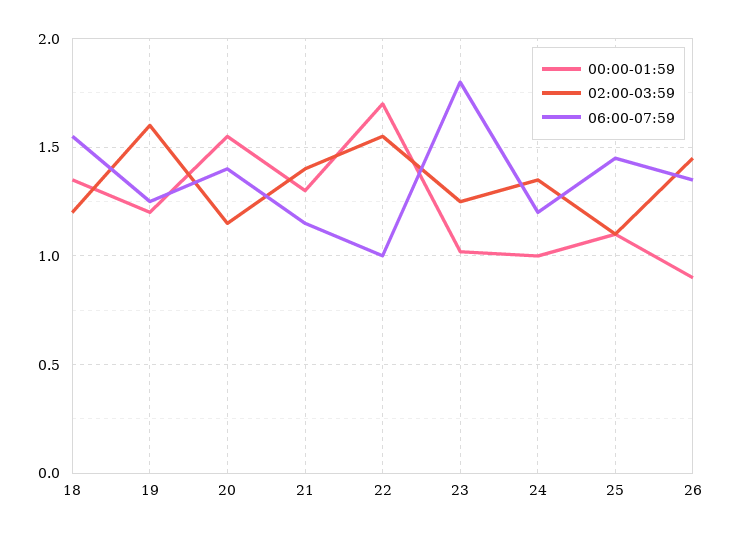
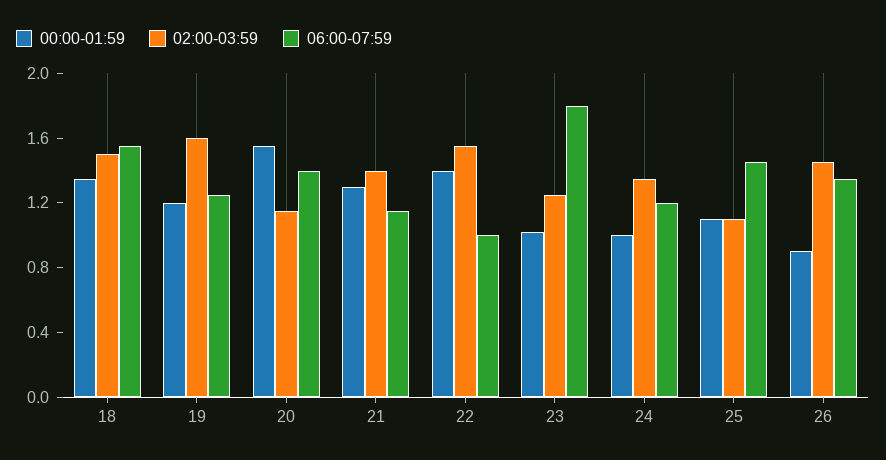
  {
    "00:00-01:59": {
      "18": 1.35,
      "19": 1.2,
      "20": 1.55,
      "21": 1.3,
-     "22": 1.7,
+     "22": 1.4,
      "23": 1,
      "24": 1,
      "25": 1.1,
      "26": 0.9
    },
    "02:00-03:59": {
-     "18": 1.2,
+     "18": 1.5,
      "19": 1.6,
      "20": 1.15,
      "21": 1.4,
      "22": 1.55,
      "23": 1.25,
      "24": 1.35,
      "25": 1.1,
      "26": 1.45
    },
    "06:00-07:59": {
      "18": 1.55,
      "19": 1.25,
      "20": 1.4,
      "21": 1.15,
      "22": 1,
      "23": 1.8,
      "24": 1.2,
      "25": 1.45,
      "26": 1.35
    }
  }

